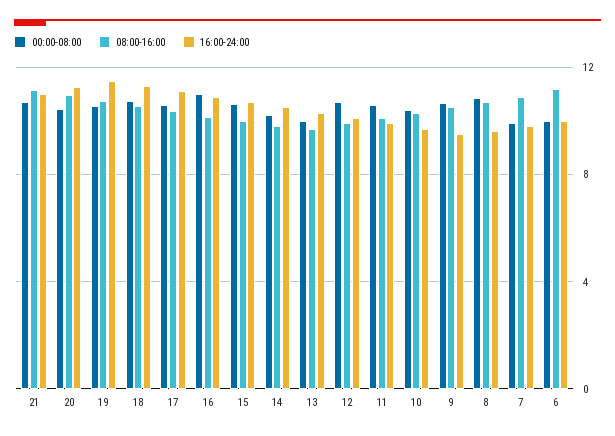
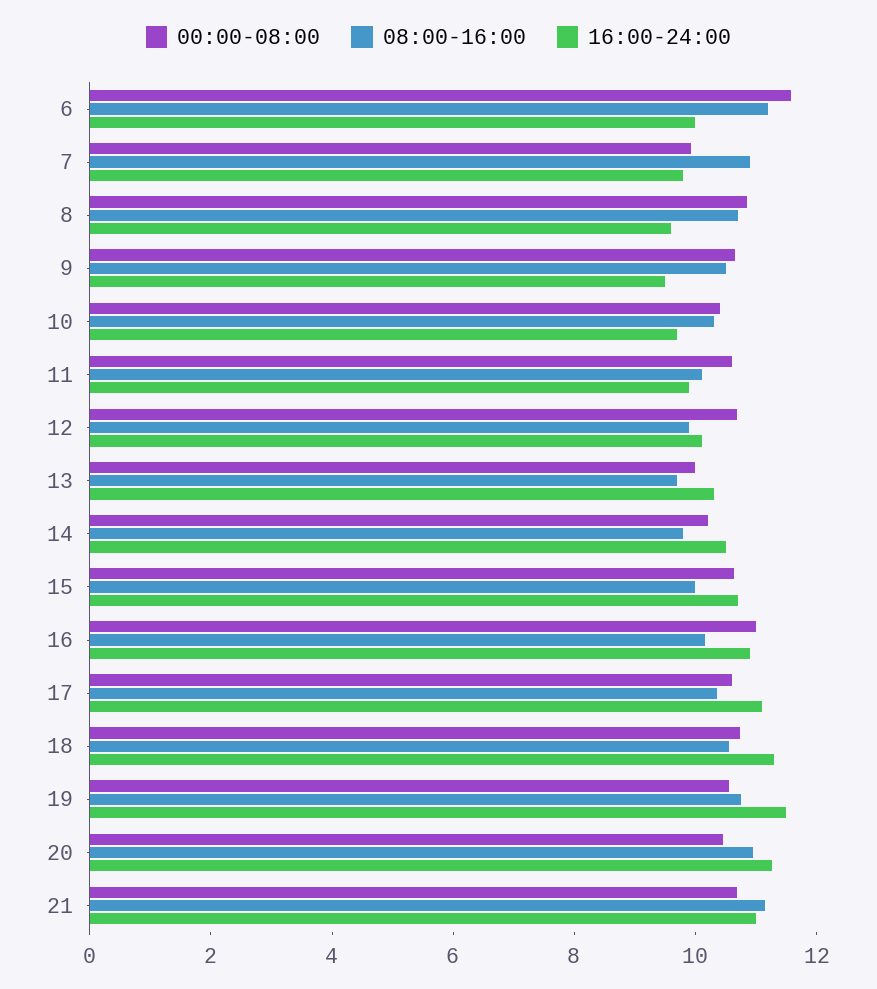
  {
    "00:00-08:00": {
      "21": 10.5,
      "20": 10.5,
      "19": 10.5,
      "18": 10.5,
      "17": 10.5,
      "16": 11,
      "15": 10.5,
      "14": 10,
      "13": 10,
      "12": 10.5,
      "11": 10.5,
      "10": 10.5,
      "9": 10.5,
      "8": 11,
      "7": 10,
-     "6": 10
+     "6": 11.5
    },
    "08:00-16:00": {
      "21": 11,
      "20": 11,
      "19": 11,
      "18": 10.5,
      "17": 10.5,
      "16": 10,
      "15": 10,
      "14": 10,
      "13": 9.5,
      "12": 10,
      "11": 10,
      "10": 10.5,
      "9": 10.5,
      "8": 10.5,
      "7": 11,
      "6": 11
    },
    "16:00-24:00": {
      "21": 11,
      "20": 11.5,
      "19": 11.5,
      "18": 11.5,
      "17": 11,
      "16": 11,
      "15": 10.5,
      "14": 10.5,
      "13": 10.5,
      "12": 10,
      "11": 10,
      "10": 9.5,
      "9": 9.5,
      "8": 9.5,
      "7": 10,
      "6": 10
    }
  }

